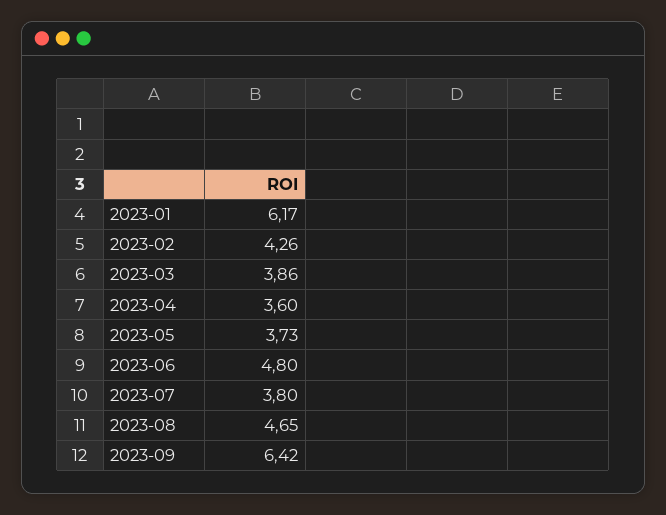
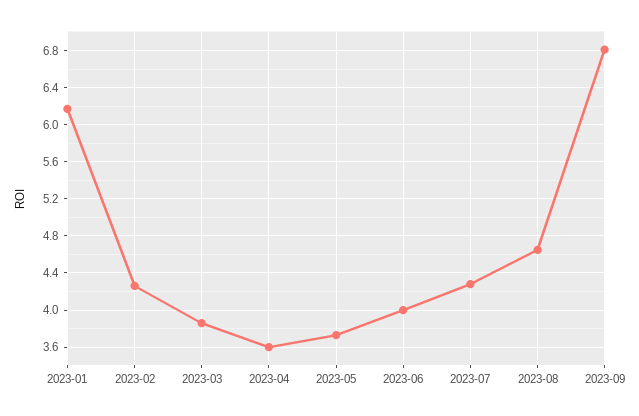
  {
    "2023-01": 6.17,
    "2023-02": 4.26,
    "2023-03": 3.86,
    "2023-04": 3.6,
    "2023-05": 3.73,
-   "2023-06": 4.8,
+   "2023-06": 4,
-   "2023-07": 3.8,
+   "2023-07": 4.3,
    "2023-08": 4.65,
-   "2023-09": 6.42
+   "2023-09": 6.8
  }

